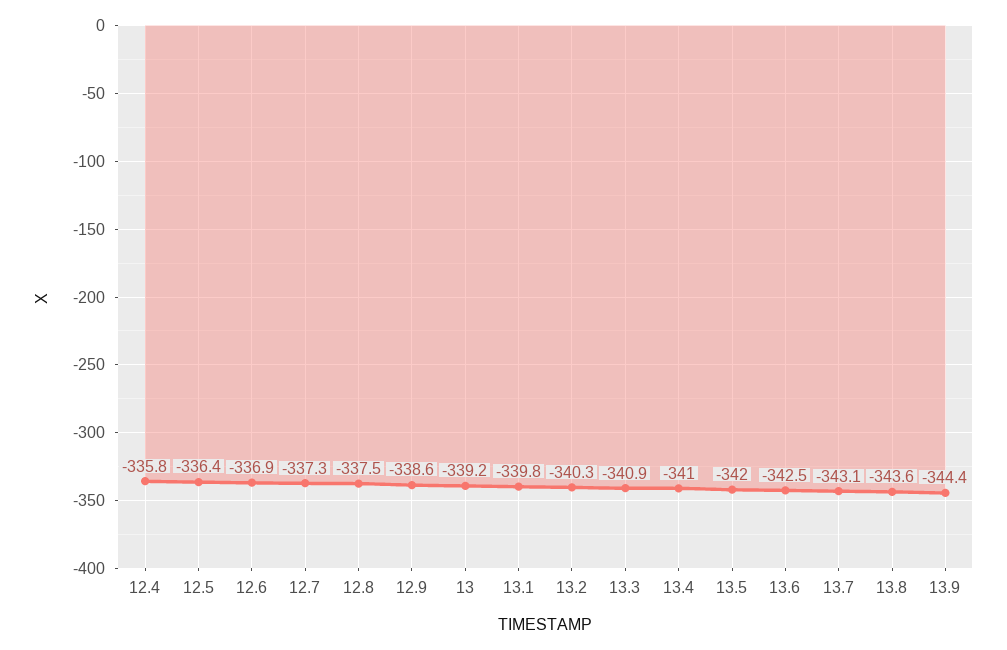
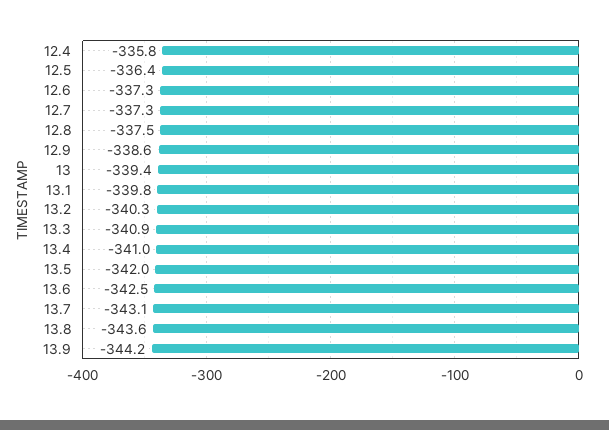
  {
    "12.4": -335.8,
    "12.5": -336.4,
-   "12.6": -336.9,
+   "12.6": -337.3,
    "12.7": -337.3,
    "12.8": -337.5,
    "12.9": -338.6,
-   "13": -339.2,
+   "13": -339.4,
    "13.1": -339.8,
    "13.2": -340.3,
    "13.3": -340.9,
    "13.4": -341,
    "13.5": -342,
    "13.6": -342.5,
    "13.7": -343.1,
    "13.8": -343.6,
-   "13.9": -344.4
+   "13.9": -344.2
  }

